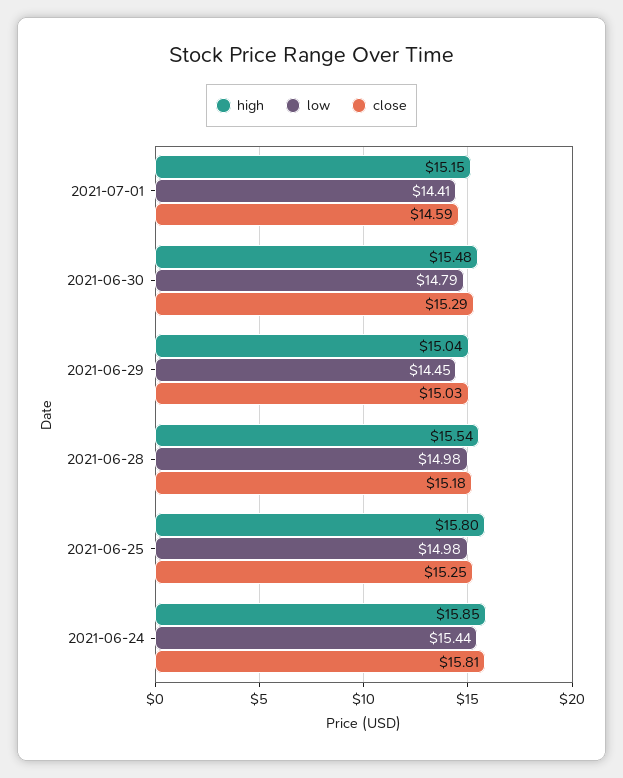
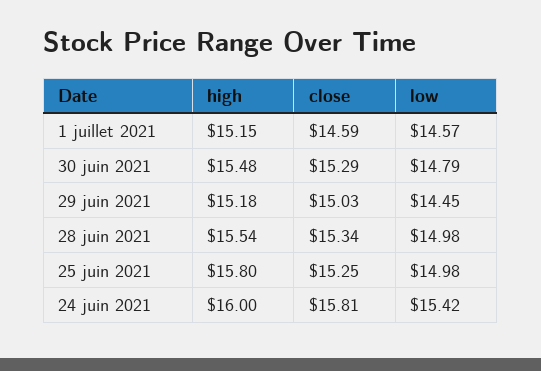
  {
    "high": {
      "2021-07-01": 15.15,
      "2021-06-30": 15.48,
-     "2021-06-29": 15.04,
+     "2021-06-29": 15.18,
      "2021-06-28": 15.54,
      "2021-06-25": 15.8,
-     "2021-06-24": 15.85
+     "2021-06-24": 16
    },
    "low": {
-     "2021-07-01": 14.41,
+     "2021-07-01": 14.57,
      "2021-06-30": 14.79,
      "2021-06-29": 14.45,
      "2021-06-28": 14.98,
      "2021-06-25": 14.98,
-     "2021-06-24": 15.44
+     "2021-06-24": 15.42
    },
    "close": {
      "2021-07-01": 14.59,
      "2021-06-30": 15.29,
      "2021-06-29": 15.03,
-     "2021-06-28": 15.18,
+     "2021-06-28": 15.34,
      "2021-06-25": 15.25,
      "2021-06-24": 15.81
    }
  }

